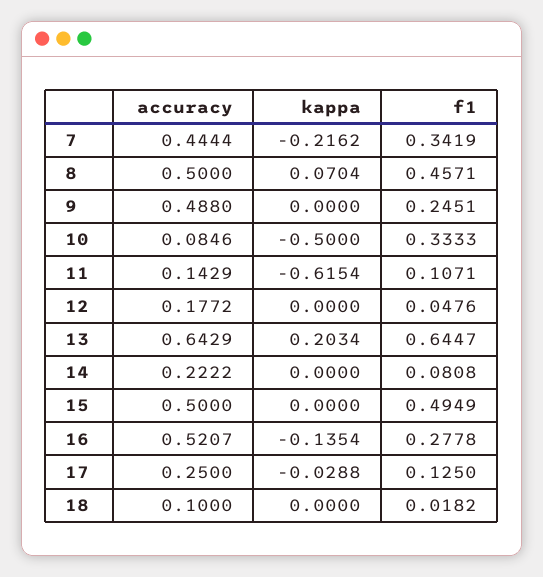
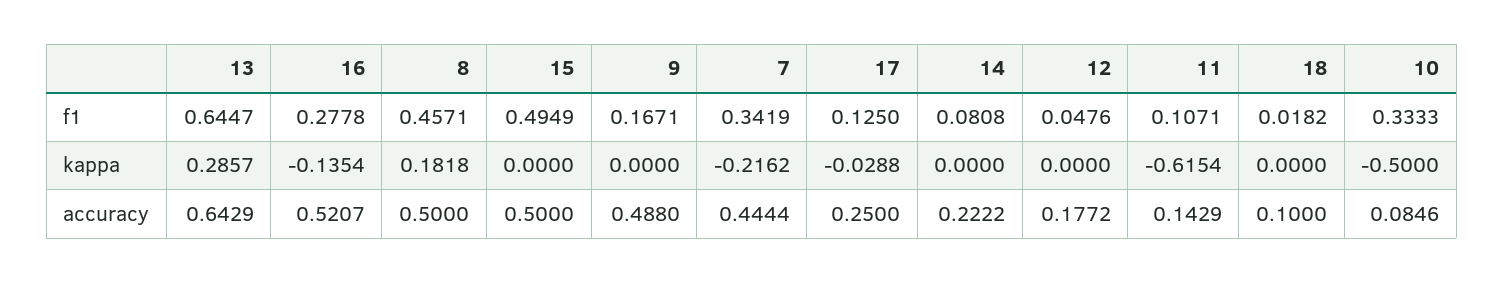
  {
    "accuracy": {
      "7": 0.4444,
      "8": 0.5,
      "9": 0.488,
      "10": 0.0846,
      "11": 0.1429,
      "12": 0.1772,
      "13": 0.6429,
      "14": 0.2222,
      "15": 0.5,
      "16": 0.5207,
      "17": 0.25,
      "18": 0.1
    },
    "kappa": {
      "7": -0.2162,
-     "8": 0.0704,
+     "8": 0.1818,
      "9": 0,
      "10": -0.5,
      "11": -0.6154,
      "12": 0,
-     "13": 0.2034,
+     "13": 0.2857,
      "14": 0,
      "15": 0,
      "16": -0.1354,
      "17": -0.0288,
      "18": 0
    },
    "f1": {
      "7": 0.3419,
      "8": 0.4571,
-     "9": 0.2451,
+     "9": 0.1671,
      "10": 0.3333,
      "11": 0.1071,
      "12": 0.0476,
      "13": 0.6447,
      "14": 0.0808,
      "15": 0.4949,
      "16": 0.2778,
      "17": 0.125,
      "18": 0.0182
    }
  }

